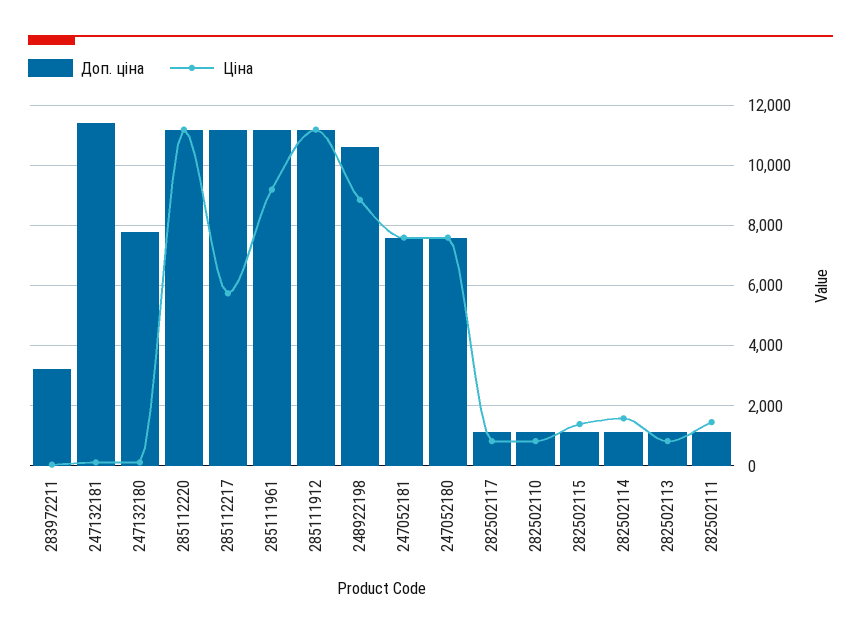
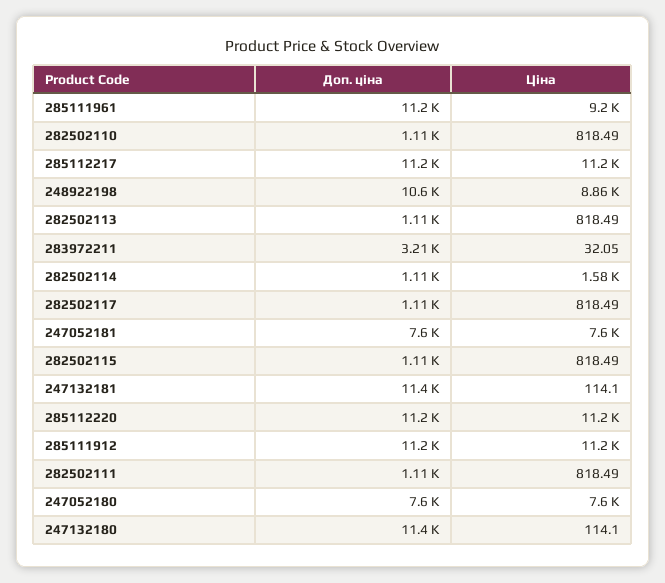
  {
    "Доп. ціна": {
      "283972211": 3210,
      "247132181": 11400,
-     "247132180": 7800,
+     "247132180": 11400,
      "285112220": 11200,
      "285112217": 11200,
      "285111961": 11200,
      "285111912": 11200,
      "248922198": 10600,
      "247052181": 7600,
      "247052180": 7600,
      "282502117": 1110,
      "282502110": 1110,
      "282502115": 1110,
      "282502114": 1110,
      "282502113": 1110,
      "282502111": 1110
    },
    "Ціна": {
      "283972211": 32.05,
      "247132181": 114.1,
      "247132180": 114.1,
      "285112220": 11200,
-     "285112217": 5800,
+     "285112217": 11200,
      "285111961": 9200,
      "285111912": 11200,
      "248922198": 8860,
      "247052181": 7600,
      "247052180": 7600,
      "282502117": 818.49,
      "282502110": 818.49,
-     "282502115": 1400,
+     "282502115": 818.49,
      "282502114": 1580,
      "282502113": 818.49,
-     "282502111": 1400
+     "282502111": 818.49
    }
  }

